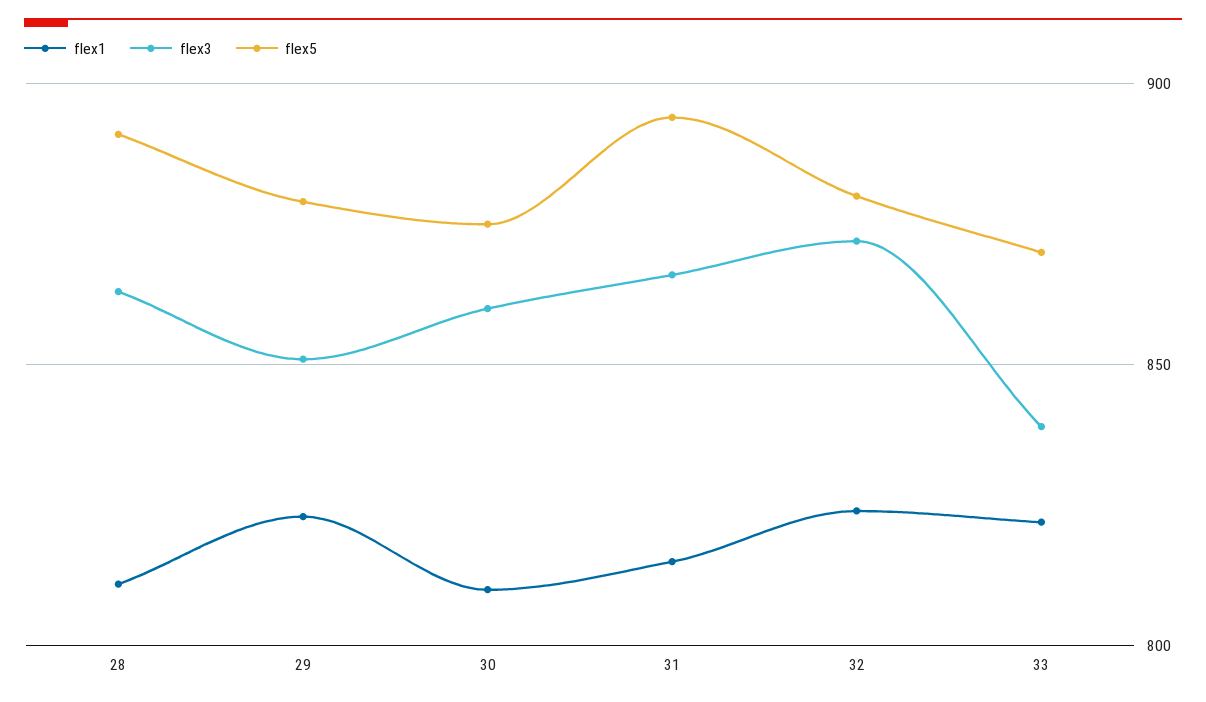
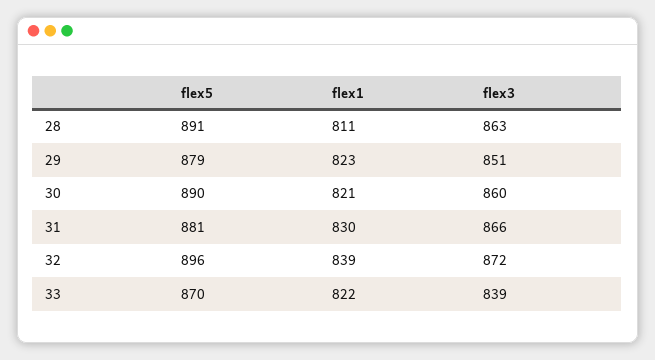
  {
    "flex1": {
      "28": 811,
      "29": 823,
-     "30": 810,
+     "30": 821,
-     "31": 815,
+     "31": 830,
-     "32": 825,
+     "32": 839,
      "33": 822
    },
    "flex3": {
      "28": 863,
      "29": 851,
      "30": 860,
      "31": 866,
      "32": 872,
      "33": 839
    },
    "flex5": {
      "28": 891,
      "29": 879,
-     "30": 875,
+     "30": 890,
-     "31": 895,
+     "31": 881,
-     "32": 880,
+     "32": 896,
      "33": 870
    }
  }

